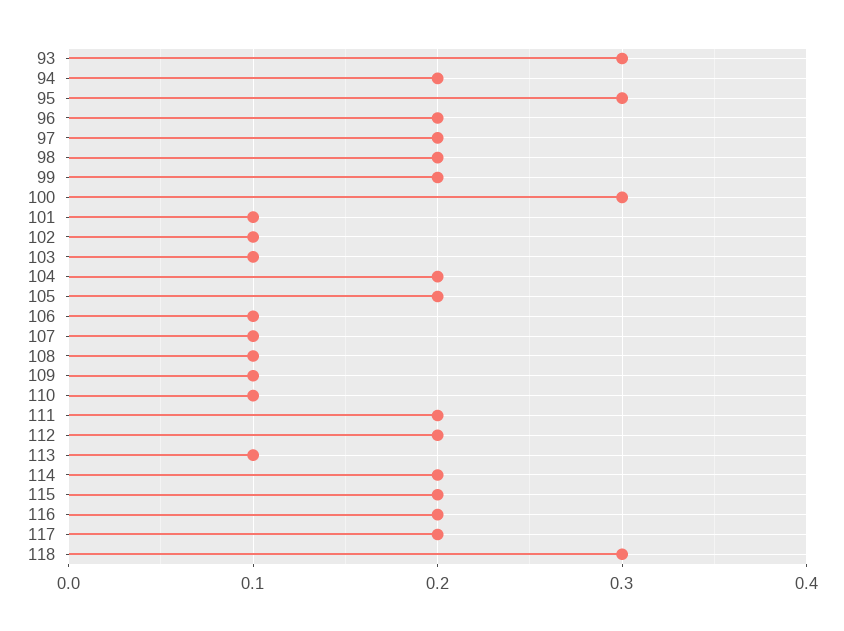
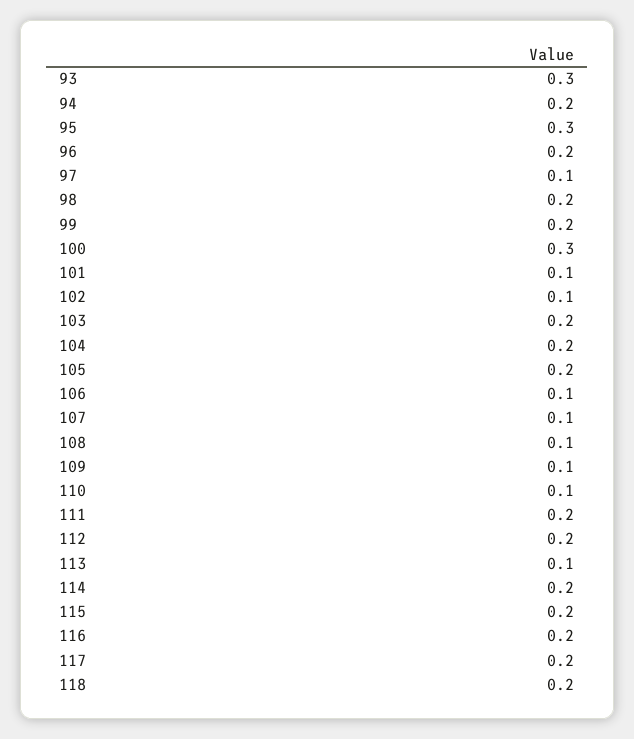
  {
    "93": 0.3,
    "94": 0.2,
    "95": 0.3,
    "96": 0.2,
-   "97": 0.2,
+   "97": 0.1,
    "98": 0.2,
    "99": 0.2,
    "100": 0.3,
    "101": 0.1,
    "102": 0.1,
-   "103": 0.1,
+   "103": 0.2,
    "104": 0.2,
    "105": 0.2,
    "106": 0.1,
    "107": 0.1,
    "108": 0.1,
    "109": 0.1,
    "110": 0.1,
    "111": 0.2,
    "112": 0.2,
    "113": 0.1,
    "114": 0.2,
    "115": 0.2,
    "116": 0.2,
    "117": 0.2,
-   "118": 0.3
+   "118": 0.2
  }

